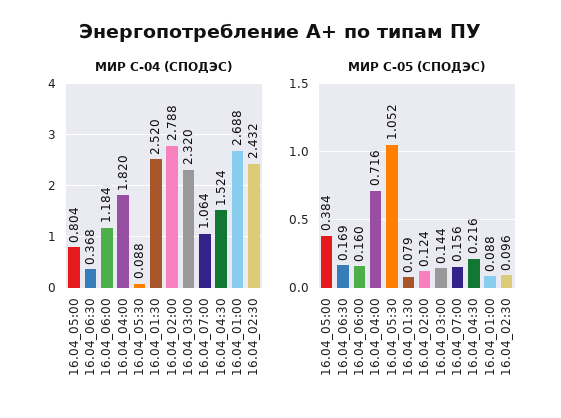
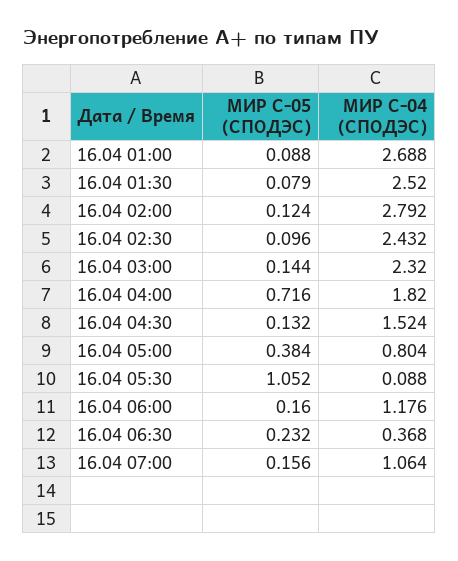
  {
    "МИР С-04 (СПОДЭС)": {
      "16.04_05:00": 0.804,
      "16.04_06:30": 0.368,
-     "16.04_06:00": 1.184,
+     "16.04_06:00": 1.176,
      "16.04_04:00": 1.82,
      "16.04_05:30": 0.088,
      "16.04_01:30": 2.52,
-     "16.04_02:00": 2.788,
+     "16.04_02:00": 2.792,
      "16.04_03:00": 2.32,
      "16.04_07:00": 1.064,
      "16.04_04:30": 1.524,
      "16.04_01:00": 2.688,
      "16.04_02:30": 2.432
    },
    "МИР С-05 (СПОДЭС)": {
      "16.04_05:00": 0.384,
-     "16.04_06:30": 0.169,
+     "16.04_06:30": 0.232,
      "16.04_06:00": 0.16,
      "16.04_04:00": 0.716,
      "16.04_05:30": 1.052,
      "16.04_01:30": 0.079,
      "16.04_02:00": 0.124,
      "16.04_03:00": 0.144,
      "16.04_07:00": 0.156,
-     "16.04_04:30": 0.216,
+     "16.04_04:30": 0.132,
      "16.04_01:00": 0.088,
      "16.04_02:30": 0.096
    }
  }

